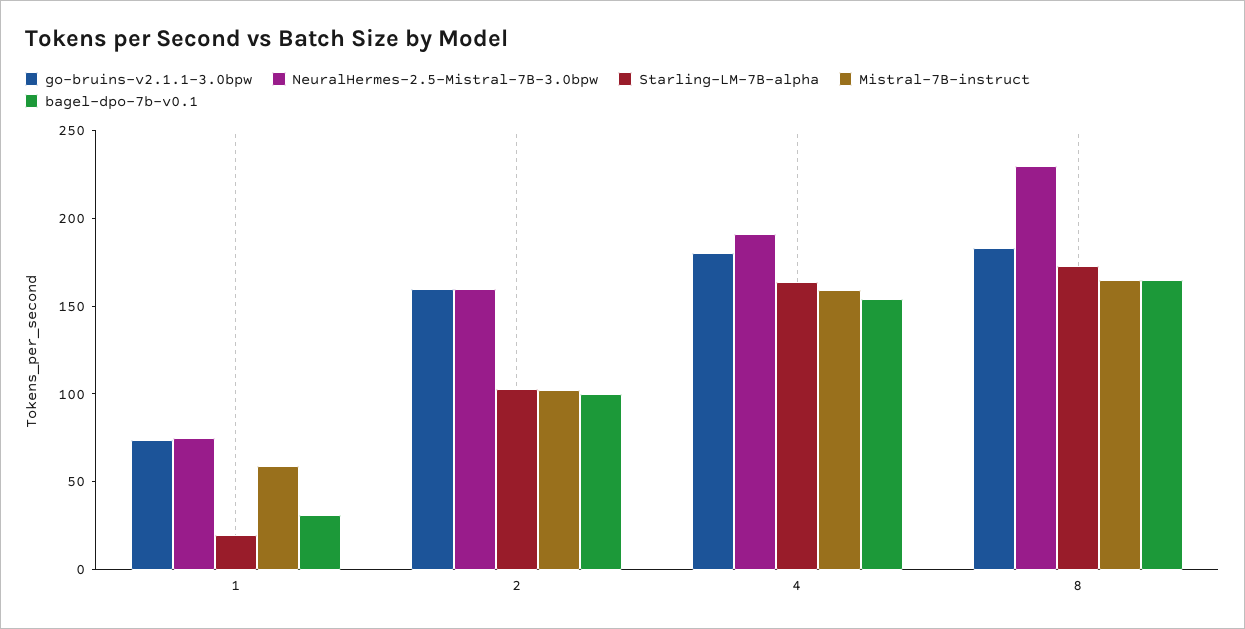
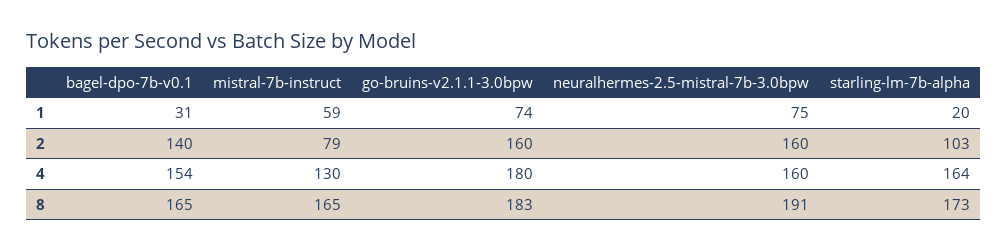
  {
    "go-bruins-v2.1.1-3.0bpw": {
      "1": 74,
      "2": 160,
      "4": 180,
      "8": 183
    },
    "NeuralHermes-2.5-Mistral-7B-3.0bpw": {
      "1": 75,
      "2": 160,
-     "4": 190,
+     "4": 160,
-     "8": 230
+     "8": 191
    },
    "Starling-LM-7B-alpha": {
      "1": 20,
      "2": 103,
      "4": 164,
      "8": 173
    },
    "Mistral-7B-instruct": {
      "1": 59,
-     "2": 100,
+     "2": 79,
-     "4": 160,
+     "4": 130,
      "8": 165
    },
    "bagel-dpo-7b-v0.1": {
      "1": 31,
-     "2": 100,
+     "2": 140,
      "4": 154,
      "8": 165
    }
  }

